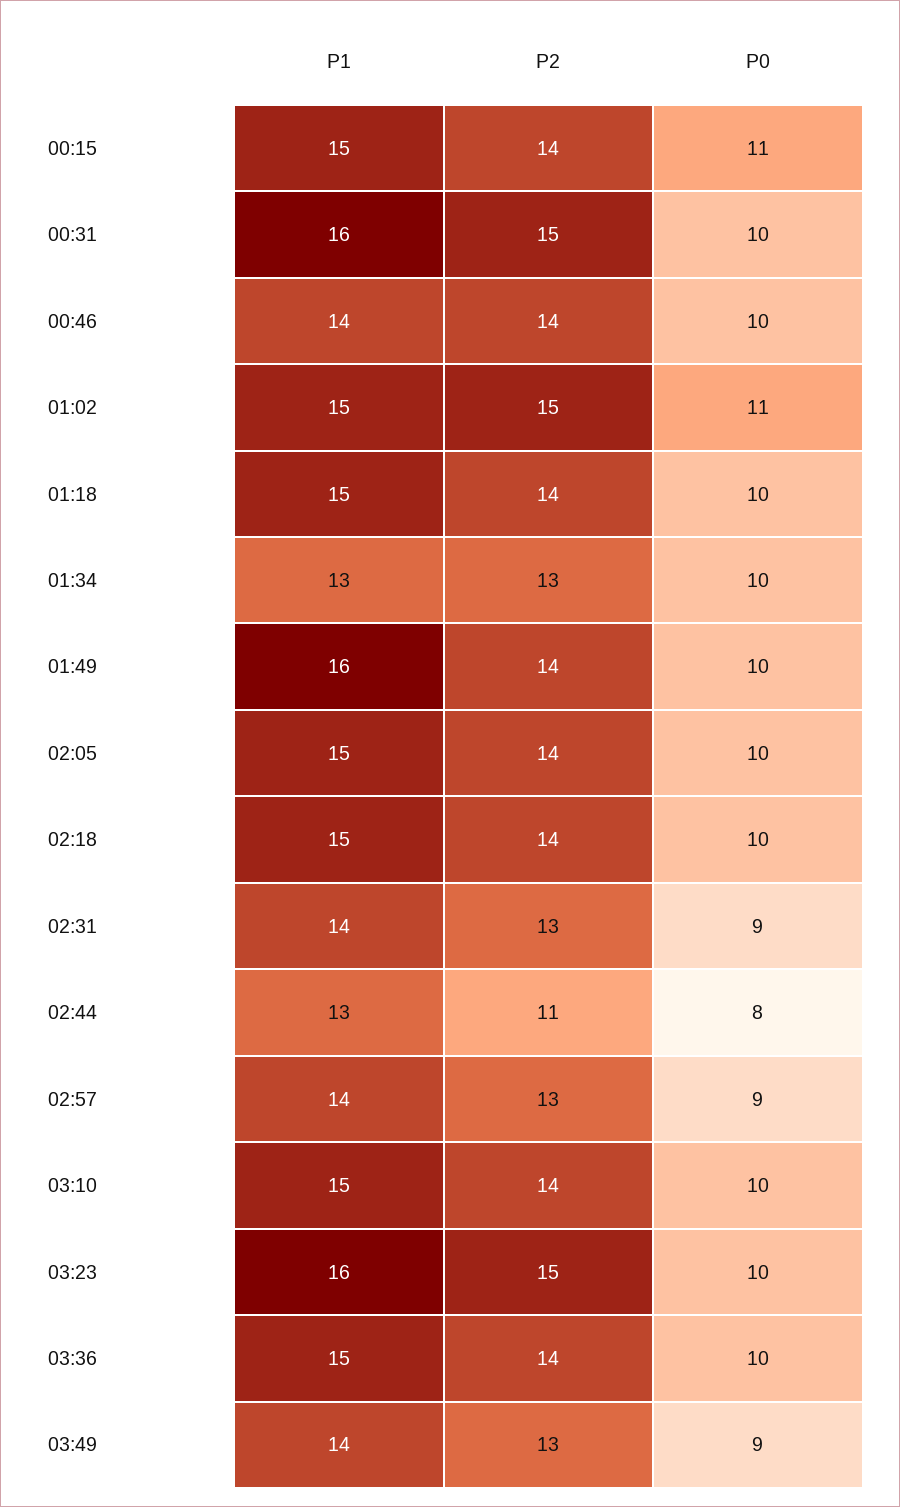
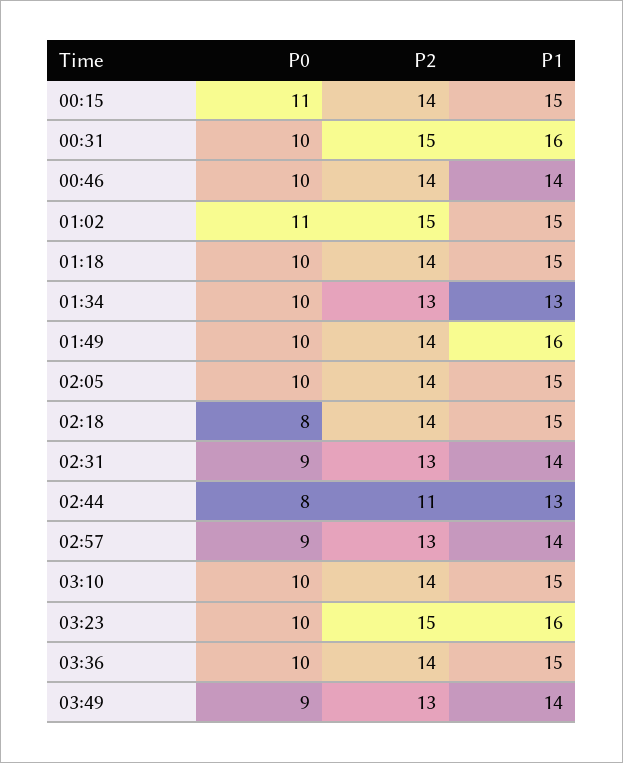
  {
    "P1": {
      "00:15": 15,
      "00:31": 16,
      "00:46": 14,
      "01:02": 15,
      "01:18": 15,
      "01:34": 13,
      "01:49": 16,
      "02:05": 15,
      "02:18": 15,
      "02:31": 14,
      "02:44": 13,
      "02:57": 14,
      "03:10": 15,
      "03:23": 16,
      "03:36": 15,
      "03:49": 14
    },
    "P2": {
      "00:15": 14,
      "00:31": 15,
      "00:46": 14,
      "01:02": 15,
      "01:18": 14,
      "01:34": 13,
      "01:49": 14,
      "02:05": 14,
      "02:18": 14,
      "02:31": 13,
      "02:44": 11,
      "02:57": 13,
      "03:10": 14,
      "03:23": 15,
      "03:36": 14,
      "03:49": 13
    },
    "P0": {
      "00:15": 11,
      "00:31": 10,
      "00:46": 10,
      "01:02": 11,
      "01:18": 10,
      "01:34": 10,
      "01:49": 10,
      "02:05": 10,
-     "02:18": 10,
+     "02:18": 8,
      "02:31": 9,
      "02:44": 8,
      "02:57": 9,
      "03:10": 10,
      "03:23": 10,
      "03:36": 10,
      "03:49": 9
    }
  }

